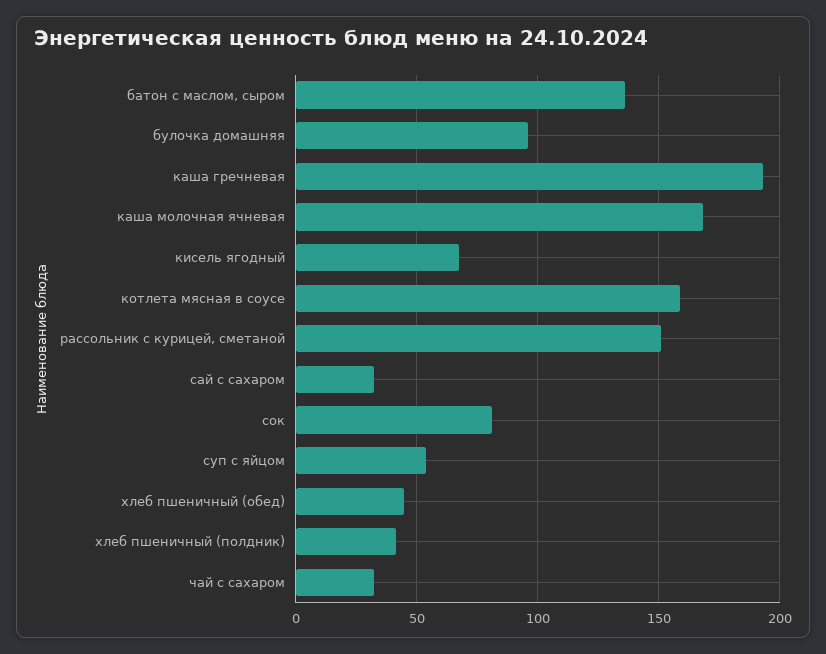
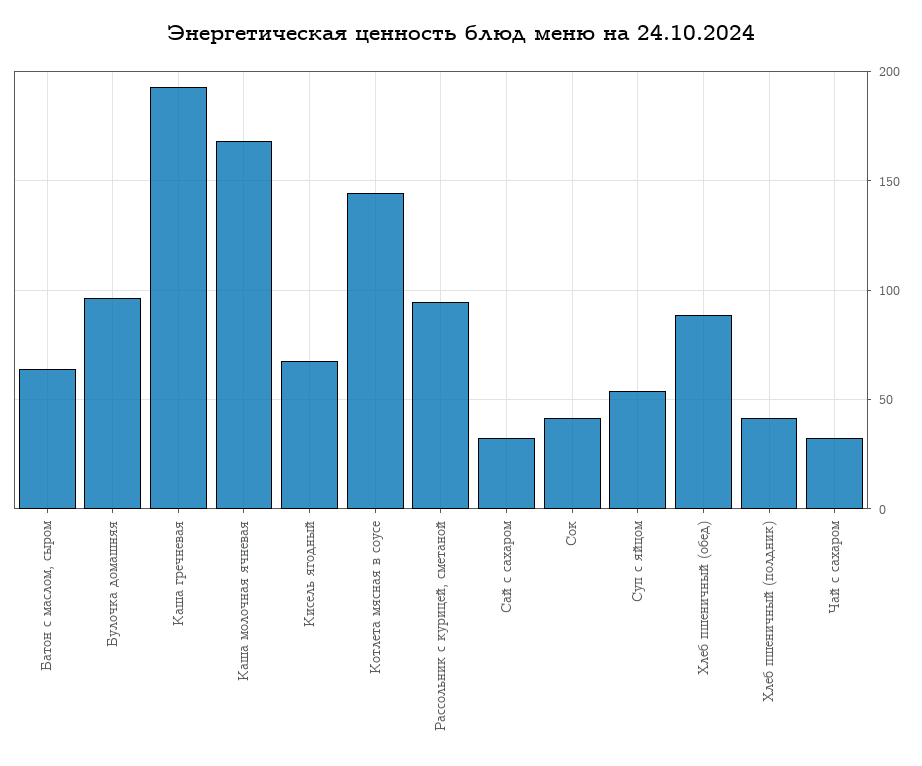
  {
-   "батон с маслом, сыром": 135,
+   "батон с маслом, сыром": 65,
    "булочка домашняя": 95,
    "каша гречневая": 195,
    "каша молочная ячневая": 170,
    "кисель ягодный": 70,
-   "котлета мясная в соусе": 160,
+   "котлета мясная в соусе": 145,
-   "рассольник с курицей, сметаной": 150,
+   "рассольник с курицей, сметаной": 95,
    "сай с сахаром": 30,
-   "сок": 80,
+   "сок": 40,
    "суп с яйцом": 55,
-   "хлеб пшеничный (обед)": 45,
+   "хлеб пшеничный (обед)": 90,
    "хлеб пшеничный (полдник)": 40,
    "чай с сахаром": 30
  }

